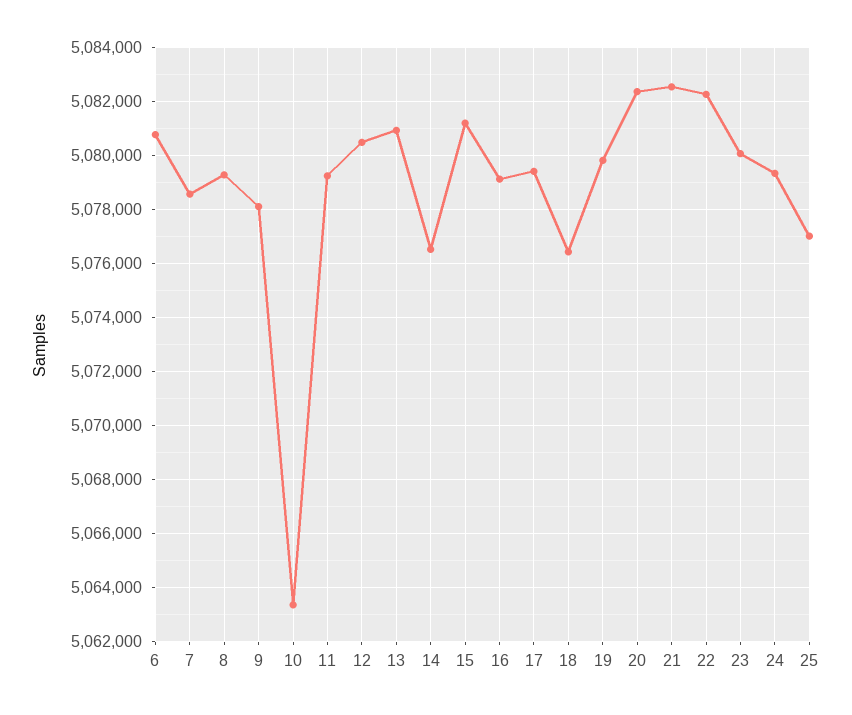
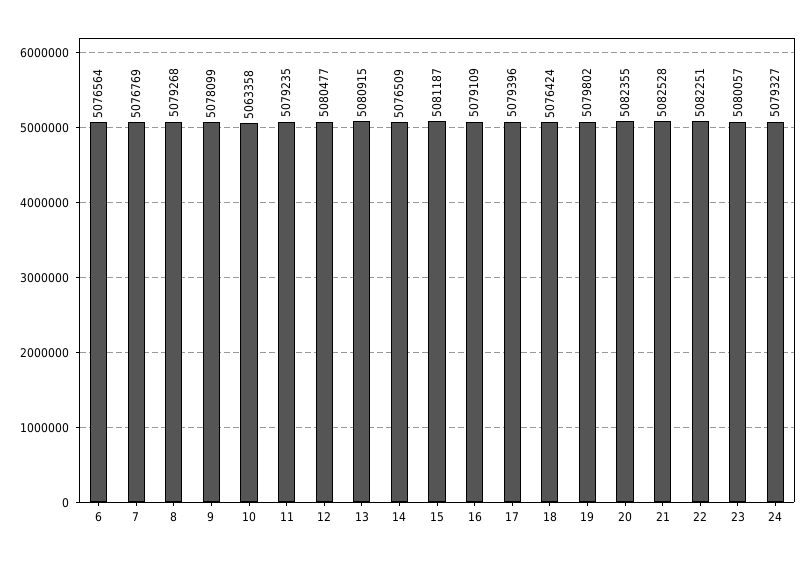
  {
-   "6": 5080750,
+   "6": 5076564,
-   "7": 5078500,
+   "7": 5076769,
    "8": 5079268,
    "9": 5078099,
    "10": 5063358,
    "11": 5079235,
    "12": 5080477,
    "13": 5080915,
    "14": 5076509,
    "15": 5081187,
    "16": 5079109,
    "17": 5079396,
    "18": 5076424,
    "19": 5079802,
    "20": 5082355,
    "21": 5082528,
    "22": 5082251,
    "23": 5080057,
-   "24": 5079327,
+   "24": 5079327
-   "25": 5077000
  }

